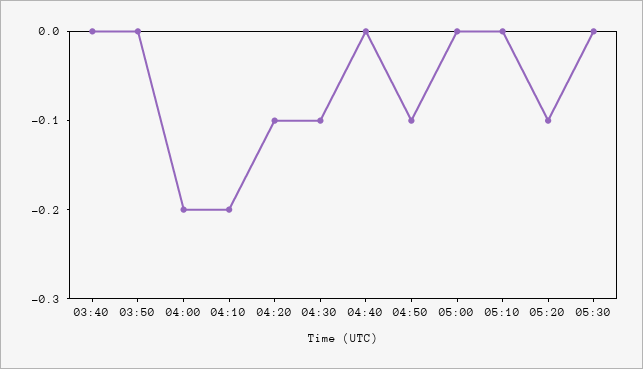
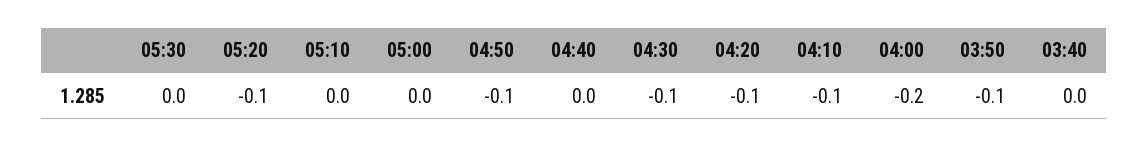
  {
    "03:40": 0,
-   "03:50": 0,
+   "03:50": -0.1,
    "04:00": -0.2,
-   "04:10": -0.2,
+   "04:10": -0.1,
    "04:20": -0.1,
    "04:30": -0.1,
    "04:40": 0,
    "04:50": -0.1,
    "05:00": 0,
    "05:10": 0,
    "05:20": -0.1,
    "05:30": 0
  }

